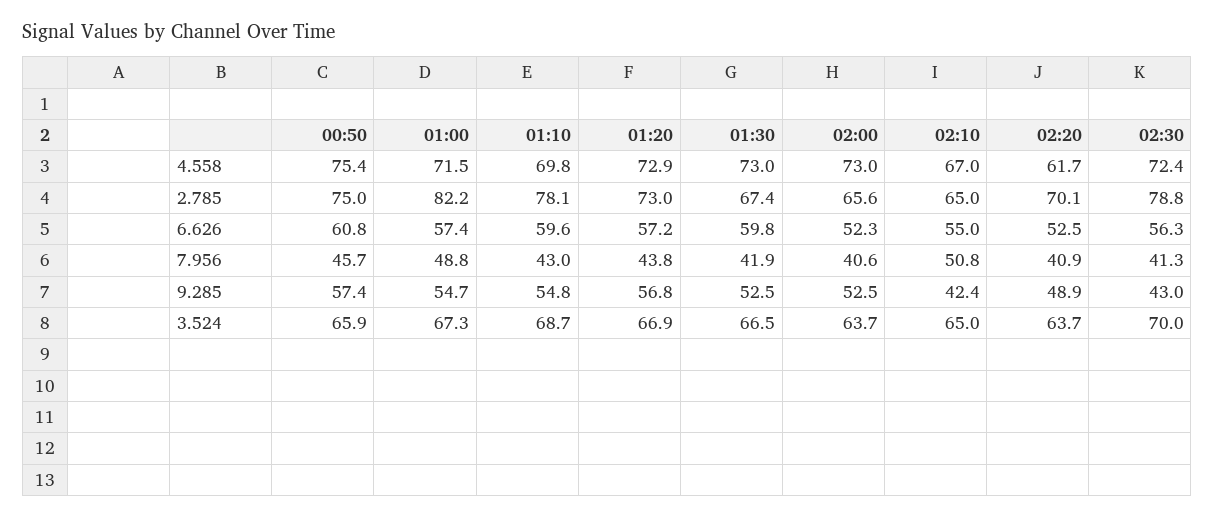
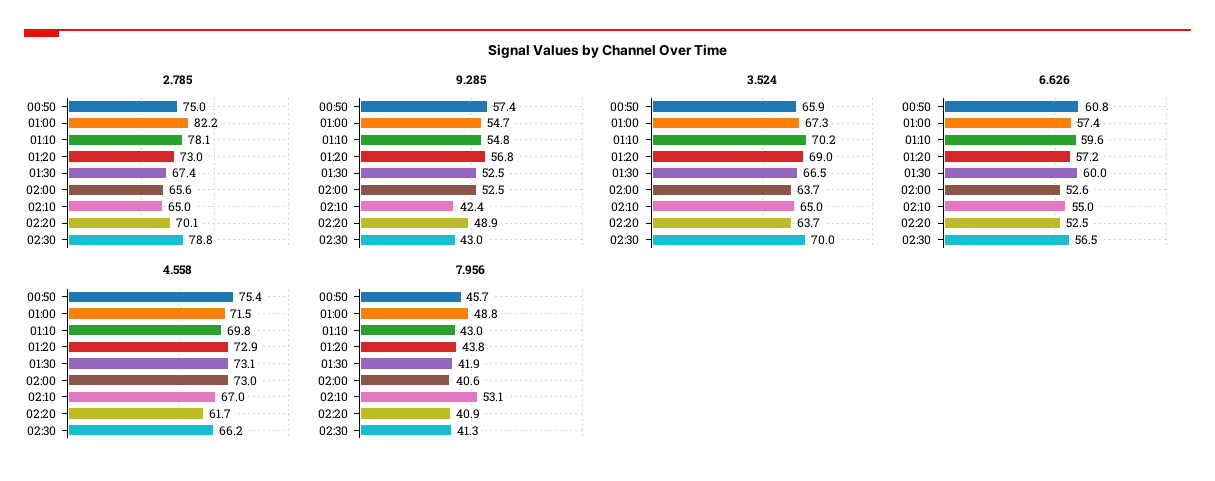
  {
    "4.558": {
      "00:50": 75.4,
      "01:00": 71.5,
      "01:10": 69.8,
      "01:20": 72.9,
-     "01:30": 73,
+     "01:30": 73.1,
      "02:00": 73,
      "02:10": 67,
      "02:20": 61.7,
-     "02:30": 72.4
+     "02:30": 66.2
    },
    "2.785": {
      "00:50": 75,
      "01:00": 82.2,
      "01:10": 78.1,
      "01:20": 73,
      "01:30": 67.4,
      "02:00": 65.6,
      "02:10": 65,
      "02:20": 70.1,
      "02:30": 78.8
    },
    "6.626": {
      "00:50": 60.8,
      "01:00": 57.4,
      "01:10": 59.6,
      "01:20": 57.2,
-     "01:30": 59.8,
+     "01:30": 60,
-     "02:00": 52.3,
+     "02:00": 52.6,
      "02:10": 55,
      "02:20": 52.5,
-     "02:30": 56.3
+     "02:30": 56.5
    },
    "7.956": {
      "00:50": 45.7,
      "01:00": 48.8,
      "01:10": 43,
      "01:20": 43.8,
      "01:30": 41.9,
      "02:00": 40.6,
-     "02:10": 50.8,
+     "02:10": 53.1,
      "02:20": 40.9,
      "02:30": 41.3
    },
    "9.285": {
      "00:50": 57.4,
      "01:00": 54.7,
      "01:10": 54.8,
      "01:20": 56.8,
      "01:30": 52.5,
      "02:00": 52.5,
      "02:10": 42.4,
      "02:20": 48.9,
      "02:30": 43
    },
    "3.524": {
      "00:50": 65.9,
      "01:00": 67.3,
-     "01:10": 68.7,
+     "01:10": 70.2,
-     "01:20": 66.9,
+     "01:20": 69,
      "01:30": 66.5,
      "02:00": 63.7,
      "02:10": 65,
      "02:20": 63.7,
      "02:30": 70
    }
  }

